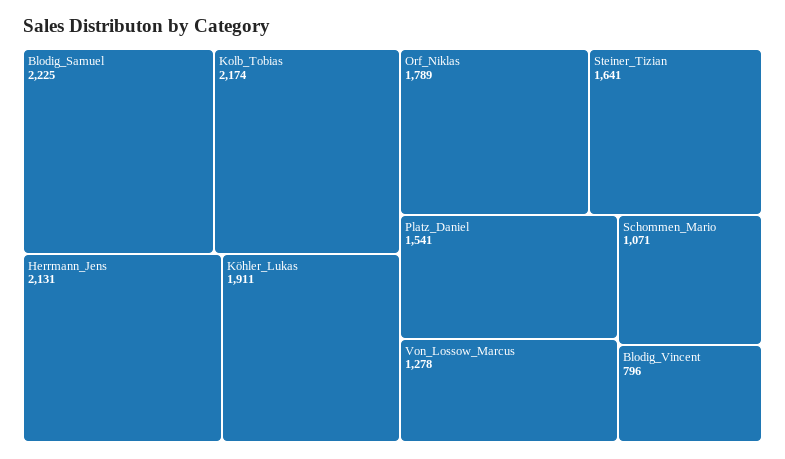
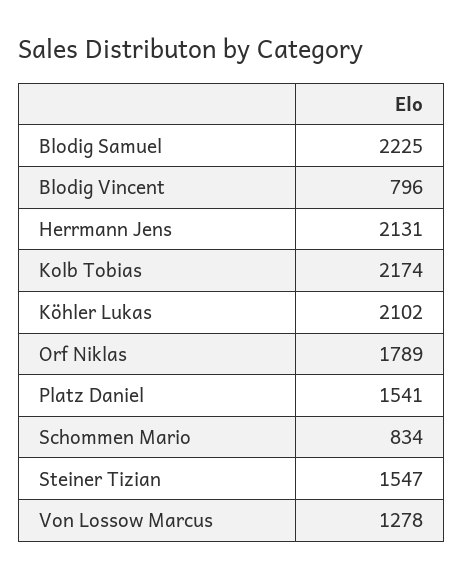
  {
    "Blodig_Samuel": 2225,
    "Kolb_Tobias": 2174,
    "Herrmann_Jens": 2131,
-   "Köhler_Lukas": 1911,
+   "Köhler_Lukas": 2102,
    "Orf_Niklas": 1789,
-   "Steiner_Tizian": 1641,
+   "Steiner_Tizian": 1547,
    "Platz_Daniel": 1541,
    "Von_Lossow_Marcus": 1278,
-   "Schommen_Mario": 1071,
+   "Schommen_Mario": 834,
    "Blodig_Vincent": 796
  }

